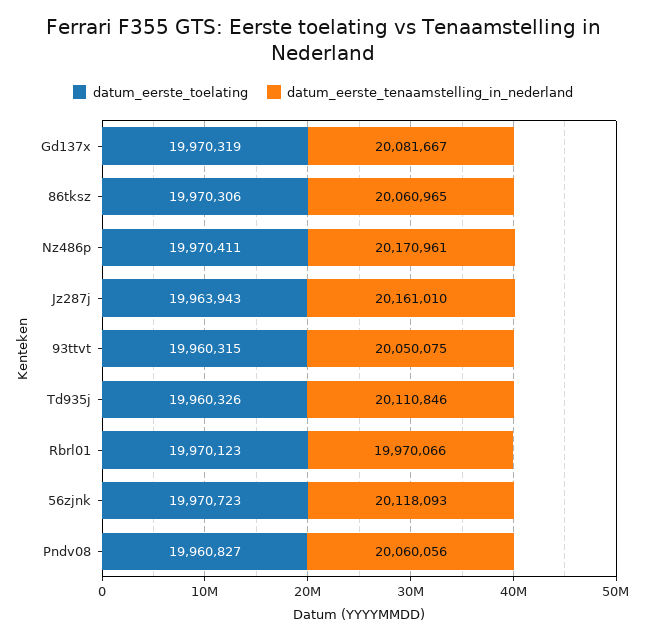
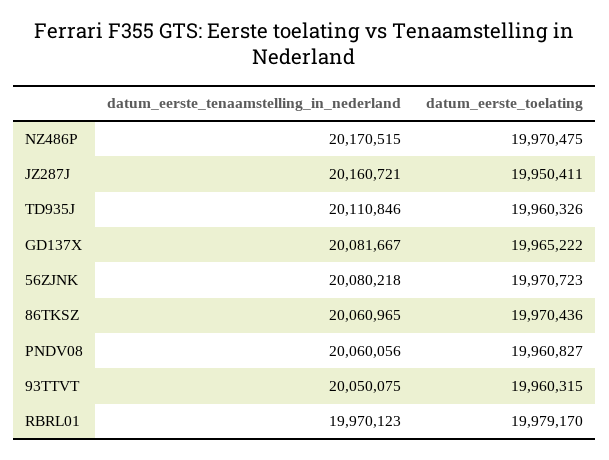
  {
    "datum_eerste_toelating": {
-     "Gd137x": 19970319,
+     "Gd137x": 19965222,
-     "86tksz": 19970306,
+     "86tksz": 19970436,
-     "Nz486p": 19970411,
+     "Nz486p": 19970475,
-     "Jz287j": 19963943,
+     "Jz287j": 19950411,
      "93ttvt": 19960315,
      "Td935j": 19960326,
-     "Rbrl01": 19970123,
+     "Rbrl01": 19979170,
      "56zjnk": 19970723,
      "Pndv08": 19960827
    },
    "datum_eerste_tenaamstelling_in_nederland": {
      "Gd137x": 20081667,
      "86tksz": 20060965,
-     "Nz486p": 20170961,
+     "Nz486p": 20170515,
-     "Jz287j": 20161010,
+     "Jz287j": 20160721,
      "93ttvt": 20050075,
      "Td935j": 20110846,
-     "Rbrl01": 19970066,
+     "Rbrl01": 19970123,
-     "56zjnk": 20118093,
+     "56zjnk": 20080218,
      "Pndv08": 20060056
    }
  }

